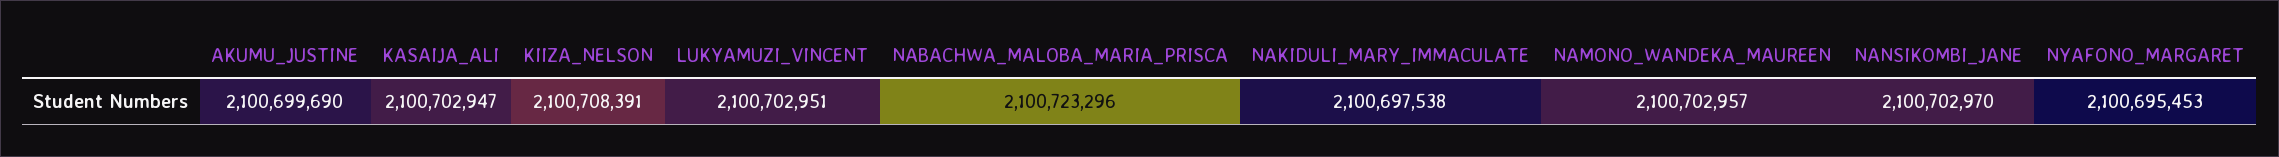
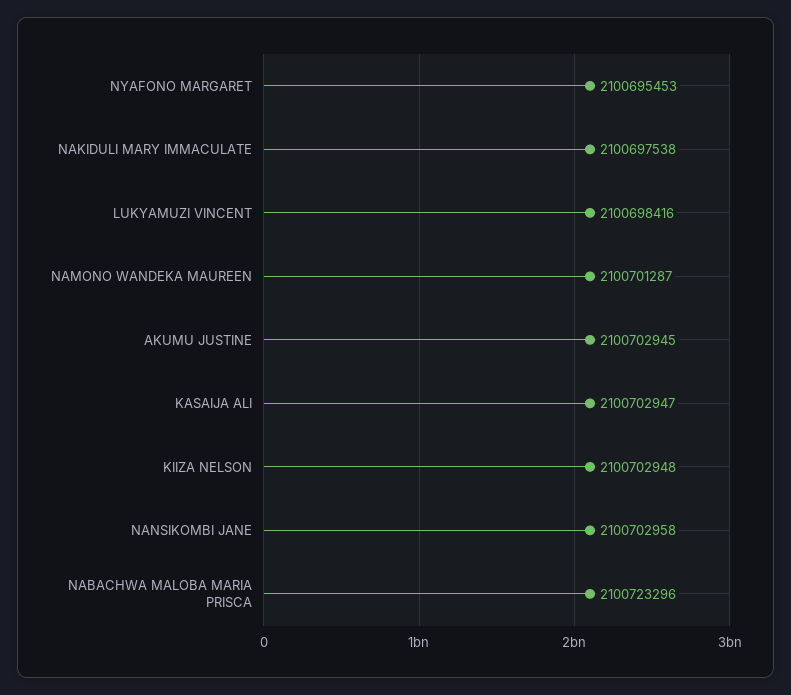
  {
-   "AKUMU_JUSTINE": 2100699690,
+   "AKUMU_JUSTINE": 2100702945,
    "KASAIJA_ALI": 2100702947,
-   "KIIZA_NELSON": 2100708391,
+   "KIIZA_NELSON": 2100702948,
-   "LUKYAMUZI_VINCENT": 2100702951,
+   "LUKYAMUZI_VINCENT": 2100698416,
    "NABACHWA_MALOBA_MARIA_PRISCA": 2100723296,
    "NAKIDULI_MARY_IMMACULATE": 2100697538,
-   "NAMONO_WANDEKA_MAUREEN": 2100702957,
+   "NAMONO_WANDEKA_MAUREEN": 2100701287,
-   "NANSIKOMBI_JANE": 2100702970,
+   "NANSIKOMBI_JANE": 2100702958,
    "NYAFONO_MARGARET": 2100695453
  }

